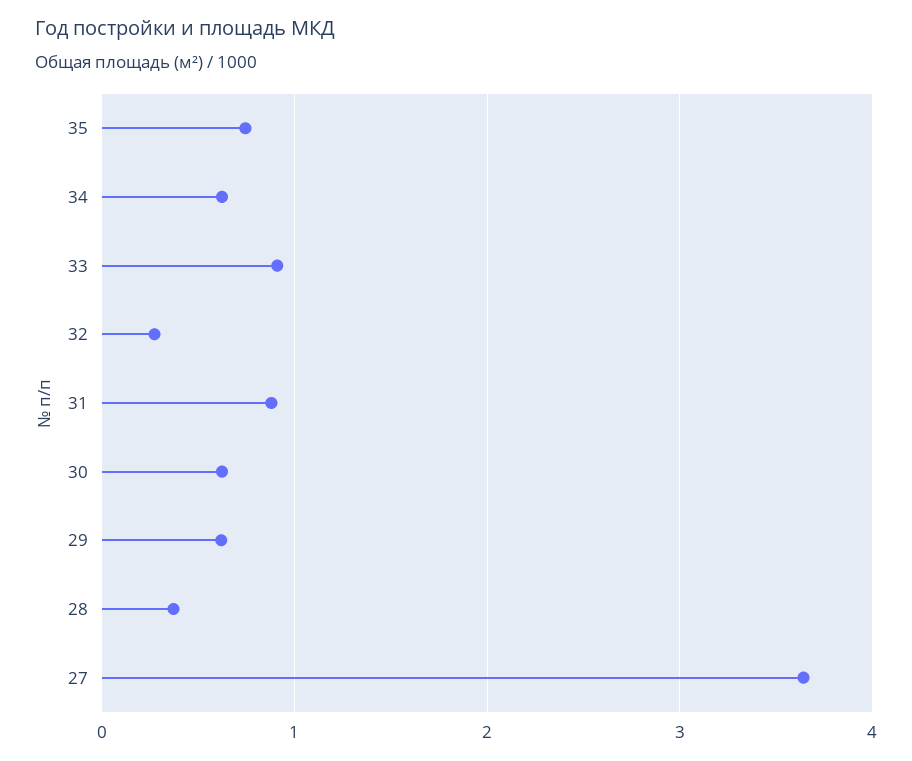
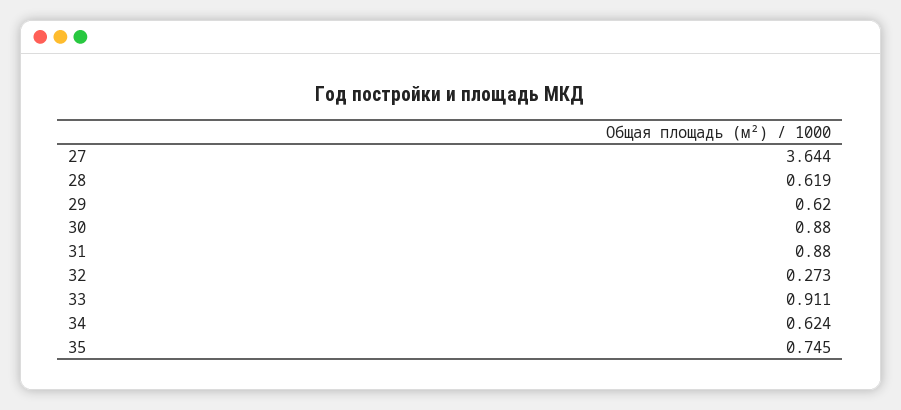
  {
    "35": 0.745,
    "34": 0.624,
    "33": 0.911,
    "32": 0.273,
    "31": 0.88,
-   "30": 0.6,
+   "30": 0.88,
    "29": 0.62,
-   "28": 0.4,
+   "28": 0.619,
    "27": 3.644
  }

